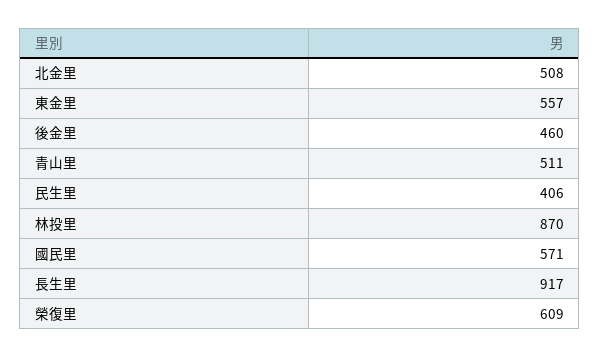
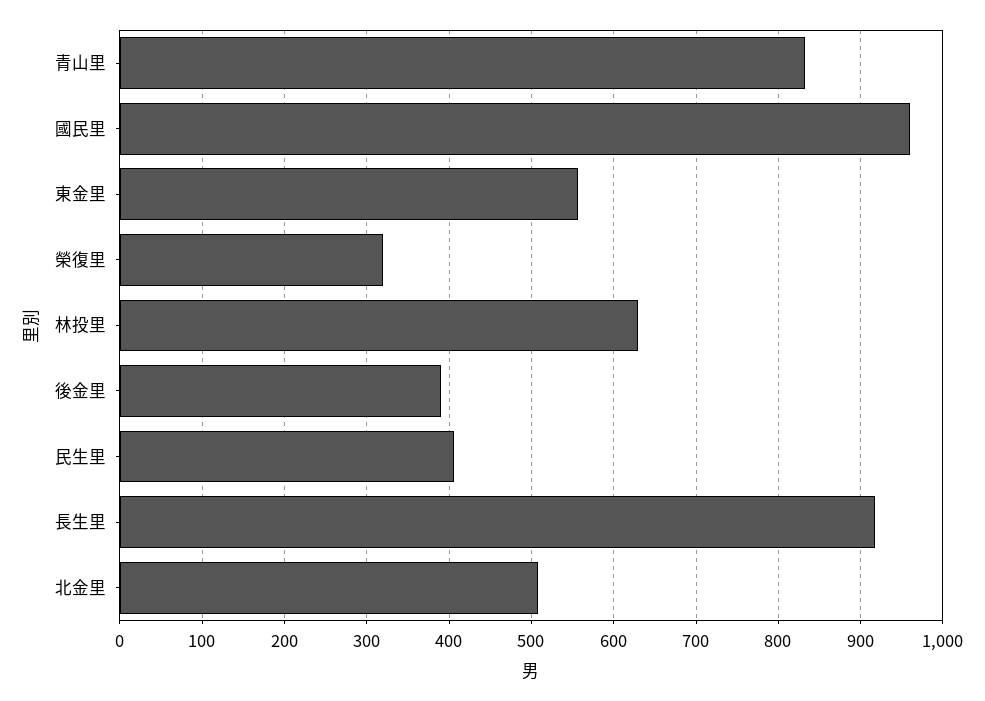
  {
    "北金里": 508,
    "東金里": 557,
-   "後金里": 460,
+   "後金里": 390,
-   "青山里": 511,
+   "青山里": 830,
    "民生里": 406,
-   "林投里": 870,
+   "林投里": 630,
-   "國民里": 571,
+   "國民里": 960,
    "長生里": 917,
-   "榮復里": 609
+   "榮復里": 320
  }

